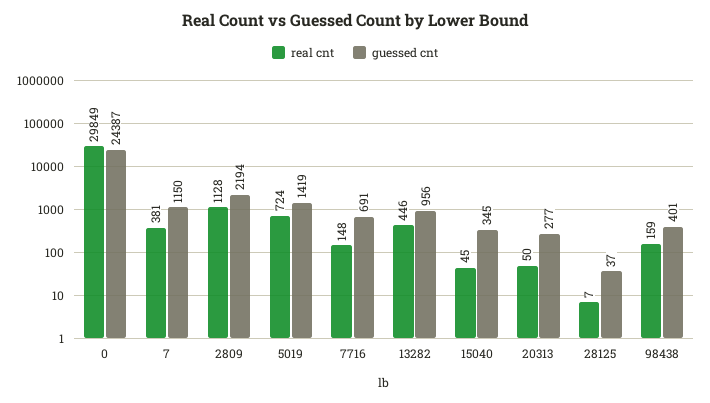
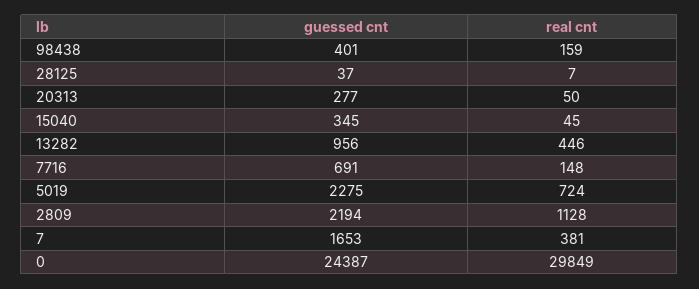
  {
    "real cnt": {
      "0": 29849,
      "7": 381,
      "2809": 1128,
      "5019": 724,
      "7716": 148,
      "13282": 446,
      "15040": 45,
      "20313": 50,
      "28125": 7,
      "98438": 159
    },
    "guessed cnt": {
      "0": 24387,
-     "7": 1150,
+     "7": 1653,
      "2809": 2194,
-     "5019": 1419,
+     "5019": 2275,
      "7716": 691,
      "13282": 956,
      "15040": 345,
      "20313": 277,
      "28125": 37,
      "98438": 401
    }
  }

